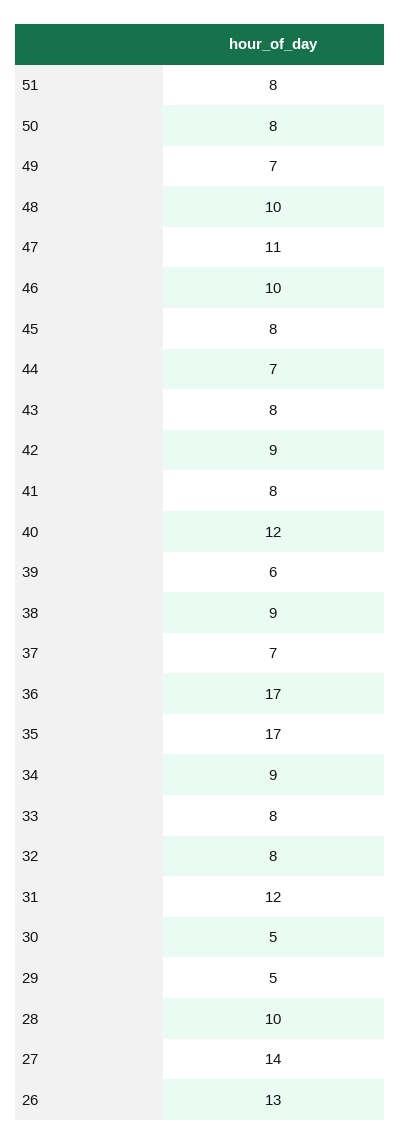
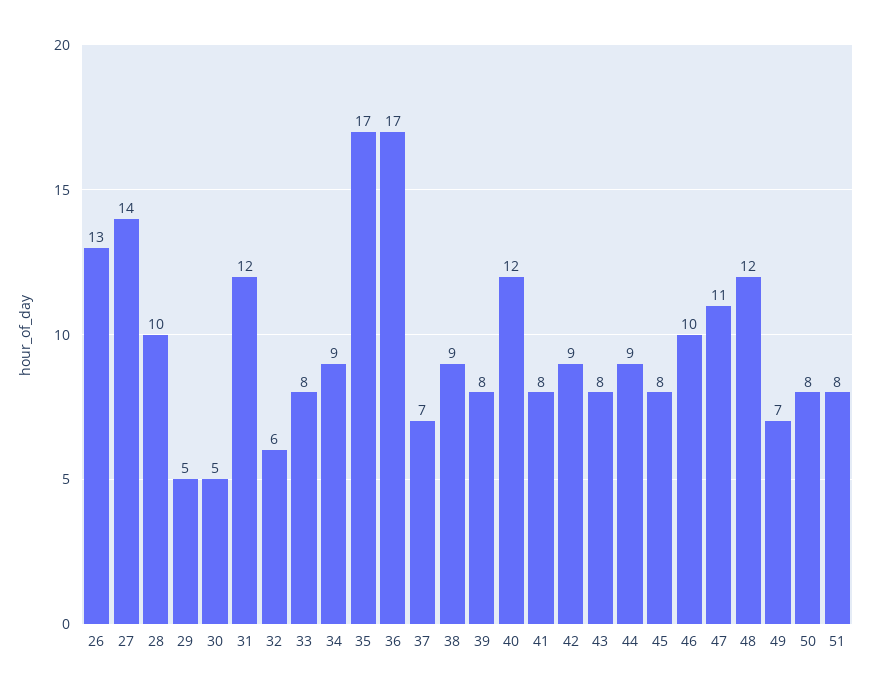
  {
    "51": 8,
    "50": 8,
    "49": 7,
-   "48": 10,
+   "48": 12,
    "47": 11,
    "46": 10,
    "45": 8,
-   "44": 7,
+   "44": 9,
    "43": 8,
    "42": 9,
    "41": 8,
    "40": 12,
-   "39": 6,
+   "39": 8,
    "38": 9,
    "37": 7,
    "36": 17,
    "35": 17,
    "34": 9,
    "33": 8,
-   "32": 8,
+   "32": 6,
    "31": 12,
    "30": 5,
    "29": 5,
    "28": 10,
    "27": 14,
    "26": 13
  }

